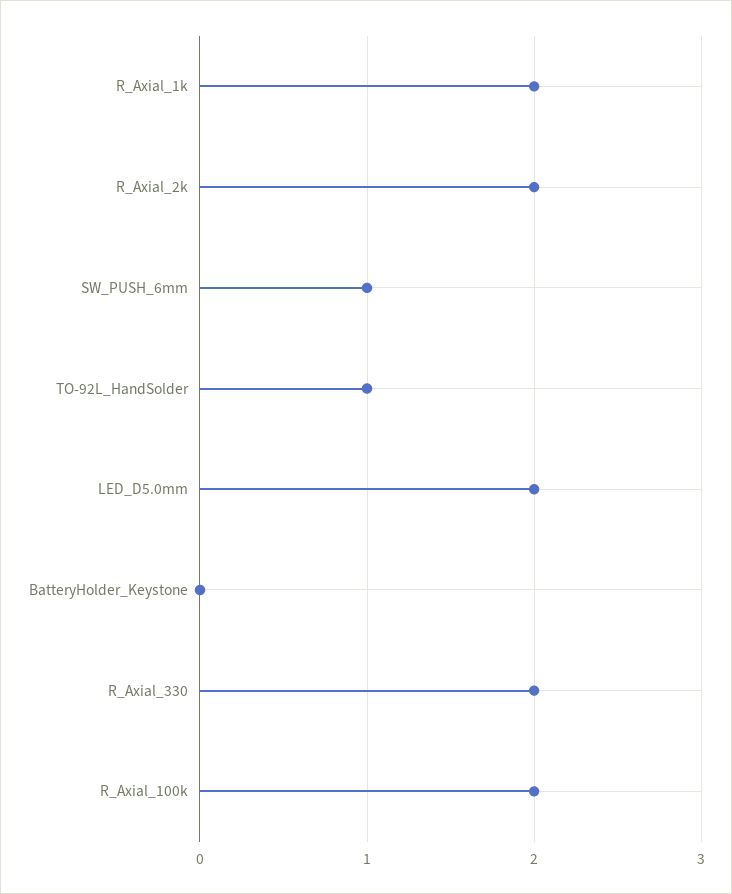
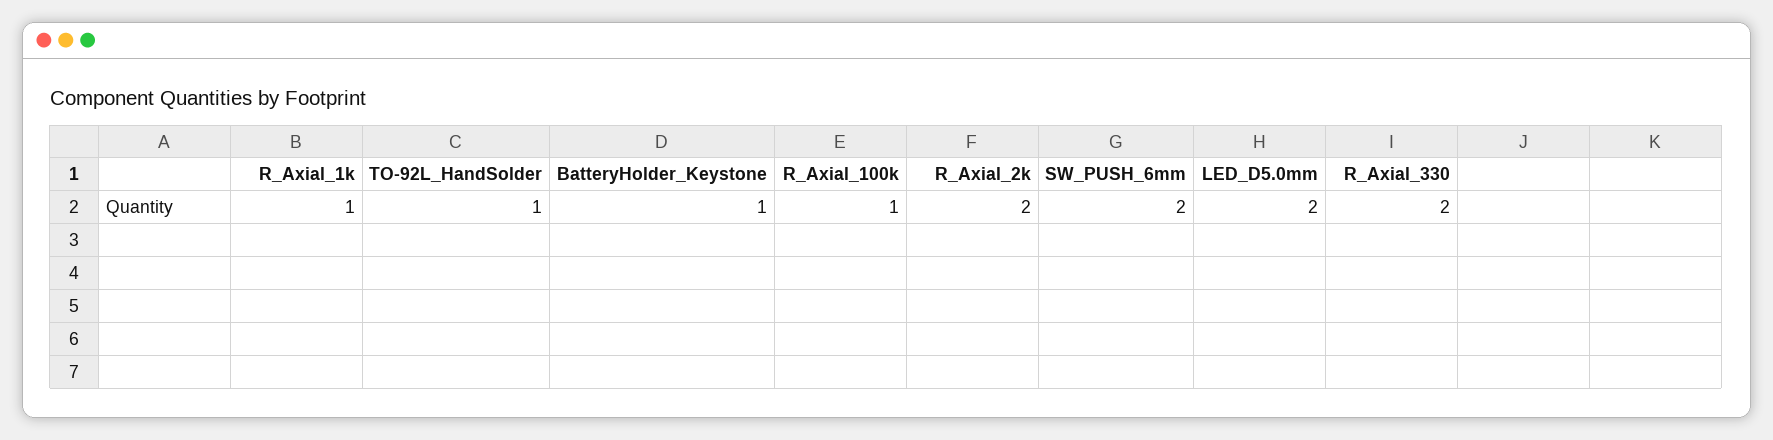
  {
-   "R_Axial_1k": 2,
+   "R_Axial_1k": 1,
    "R_Axial_2k": 2,
-   "SW_PUSH_6mm": 1,
+   "SW_PUSH_6mm": 2,
    "TO-92L_HandSolder": 1,
    "LED_D5.0mm": 2,
-   "BatteryHolder_Keystone": 0,
+   "BatteryHolder_Keystone": 1,
    "R_Axial_330": 2,
-   "R_Axial_100k": 2
+   "R_Axial_100k": 1
  }

